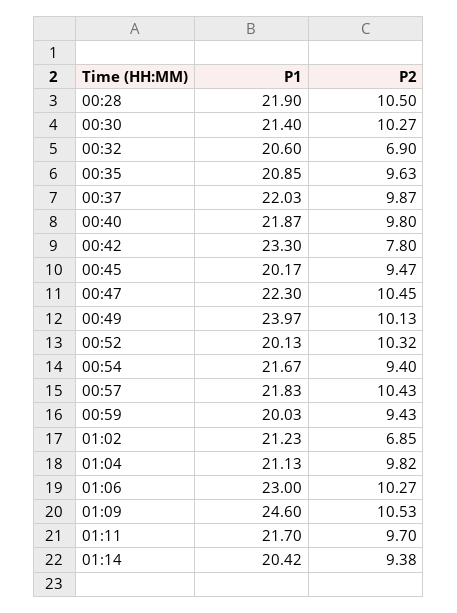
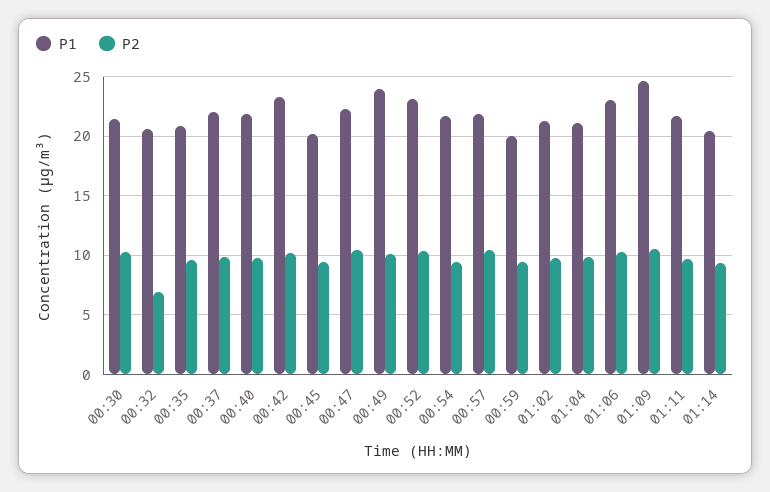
  {
    "P1": {
-     "00:28": 21.9,
      "00:30": 21.4,
      "00:32": 20.6,
      "00:35": 20.85,
      "00:37": 22.03,
      "00:40": 21.87,
      "00:42": 23.3,
      "00:45": 20.17,
      "00:47": 22.3,
      "00:49": 23.97,
-     "00:52": 20.13,
+     "00:52": 23,
      "00:54": 21.67,
      "00:57": 21.83,
      "00:59": 20.03,
      "01:02": 21.23,
      "01:04": 21.13,
      "01:06": 23,
      "01:09": 24.6,
      "01:11": 21.7,
      "01:14": 20.42
    },
    "P2": {
-     "00:28": 10.5,
      "00:30": 10.27,
      "00:32": 6.9,
      "00:35": 9.63,
      "00:37": 9.87,
      "00:40": 9.8,
-     "00:42": 7.8,
+     "00:42": 10,
      "00:45": 9.47,
      "00:47": 10.45,
      "00:49": 10.13,
      "00:52": 10.32,
      "00:54": 9.4,
      "00:57": 10.43,
      "00:59": 9.43,
-     "01:02": 6.85,
+     "01:02": 10,
      "01:04": 9.82,
      "01:06": 10.27,
      "01:09": 10.53,
      "01:11": 9.7,
      "01:14": 9.38
    }
  }

